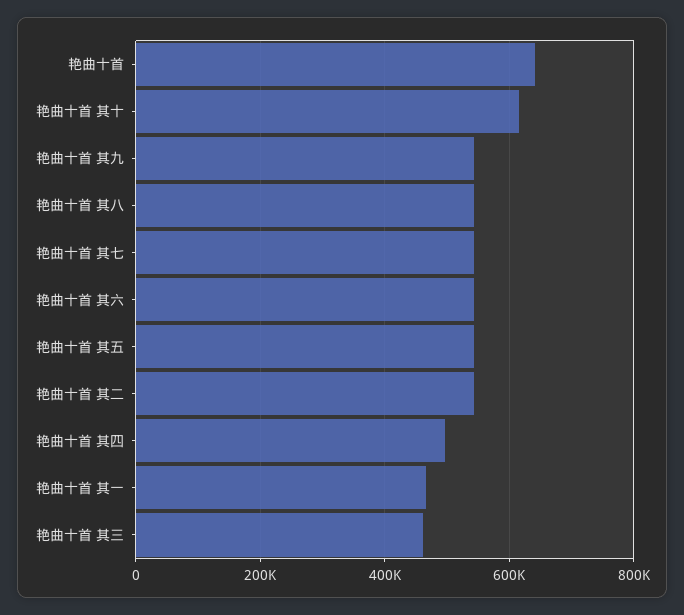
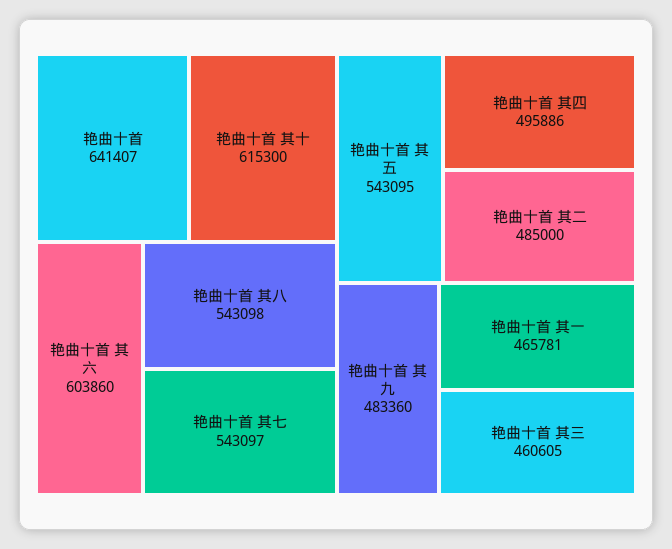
  {
    "艳曲十首": 641407,
    "艳曲十首 其十": 615300,
-   "艳曲十首 其九": 540000,
+   "艳曲十首 其九": 483360,
    "艳曲十首 其八": 543098,
    "艳曲十首 其七": 543097,
-   "艳曲十首 其六": 540000,
+   "艳曲十首 其六": 603860,
    "艳曲十首 其五": 543095,
-   "艳曲十首 其二": 540000,
+   "艳曲十首 其二": 485000,
    "艳曲十首 其四": 495886,
    "艳曲十首 其一": 465781,
    "艳曲十首 其三": 460605
  }

